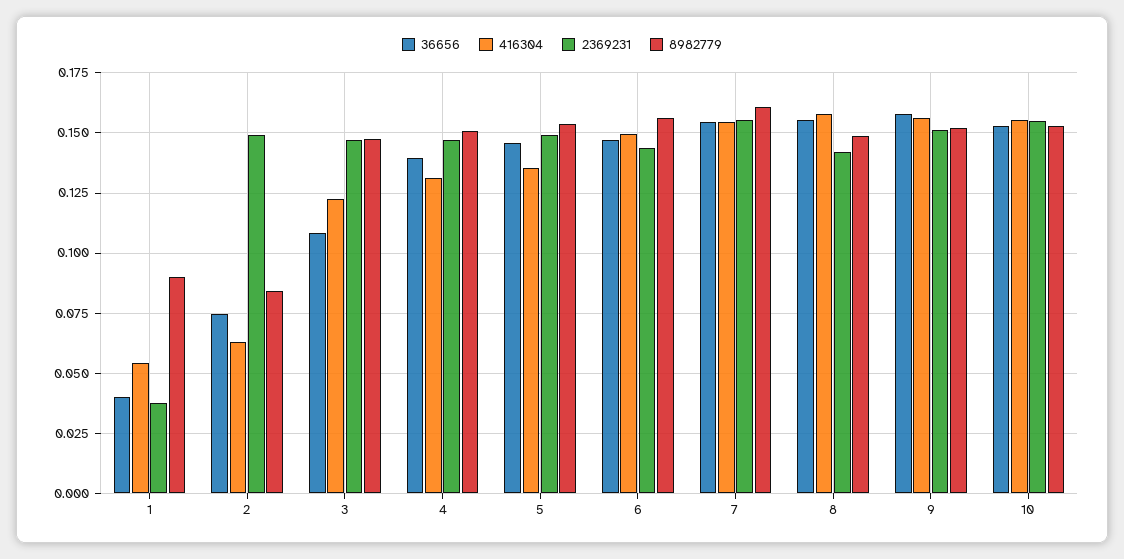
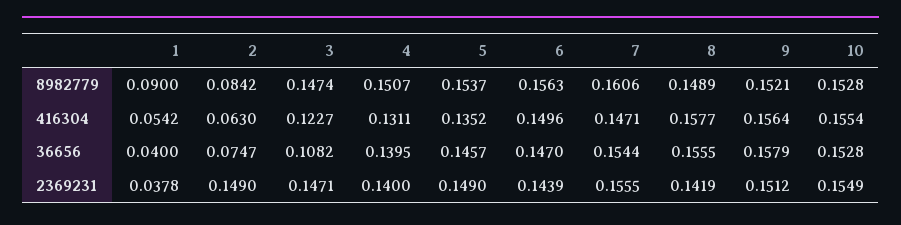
  {
    "36656": {
      "1": 0.04,
      "2": 0.0747,
      "3": 0.1082,
      "4": 0.1395,
      "5": 0.1457,
      "6": 0.147,
      "7": 0.1544,
      "8": 0.1555,
      "9": 0.1579,
      "10": 0.1528
    },
    "416304": {
      "1": 0.0542,
      "2": 0.063,
      "3": 0.1227,
      "4": 0.1311,
      "5": 0.1352,
      "6": 0.1496,
-     "7": 0.155,
+     "7": 0.1471,
      "8": 0.1577,
      "9": 0.1564,
      "10": 0.1554
    },
    "2369231": {
      "1": 0.0378,
      "2": 0.149,
      "3": 0.1471,
-     "4": 0.1475,
+     "4": 0.14,
      "5": 0.149,
      "6": 0.1439,
      "7": 0.1555,
      "8": 0.1419,
      "9": 0.1512,
      "10": 0.1549
    },
    "8982779": {
      "1": 0.09,
      "2": 0.0842,
      "3": 0.1474,
      "4": 0.1507,
      "5": 0.1537,
      "6": 0.1563,
      "7": 0.1606,
      "8": 0.1489,
      "9": 0.1521,
      "10": 0.1528
    }
  }

